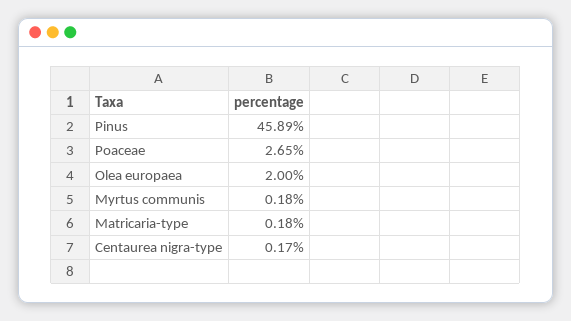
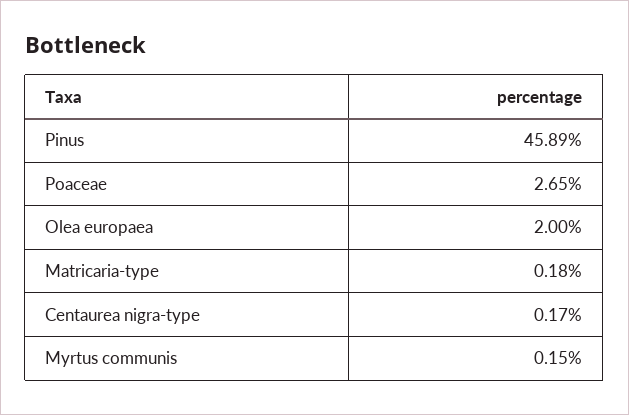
  {
    "Pinus": 45.89,
    "Poaceae": 2.65,
    "Olea europaea": 2,
-   "Myrtus communis": 0.18,
+   "Myrtus communis": 0.15,
    "Matricaria-type": 0.18,
    "Centaurea nigra-type": 0.17
  }

